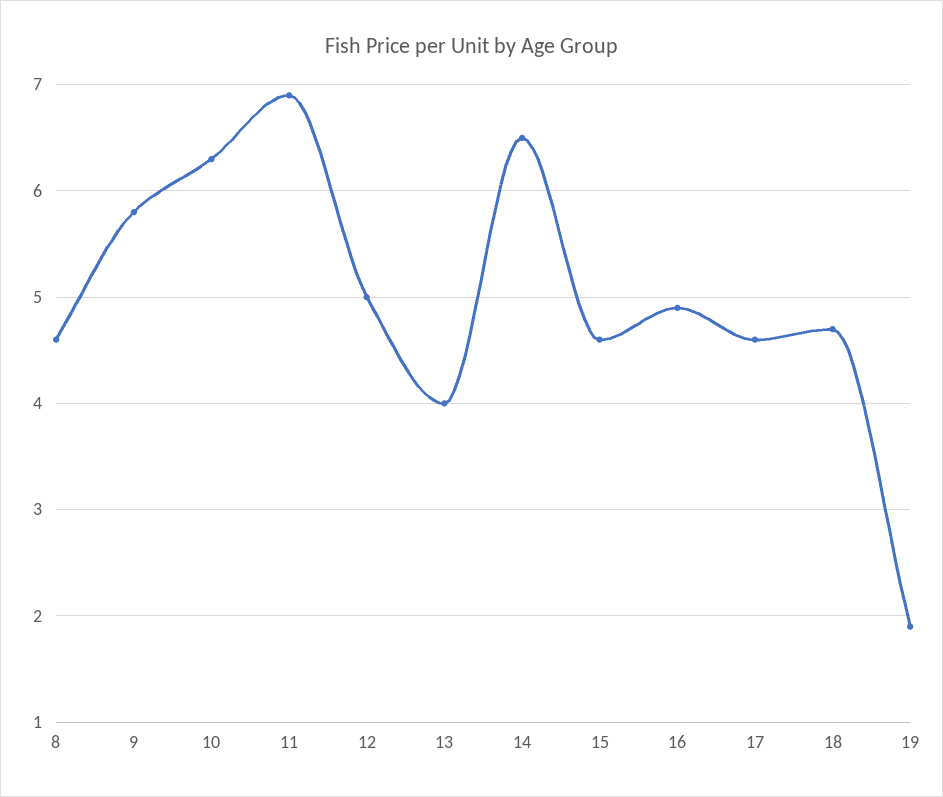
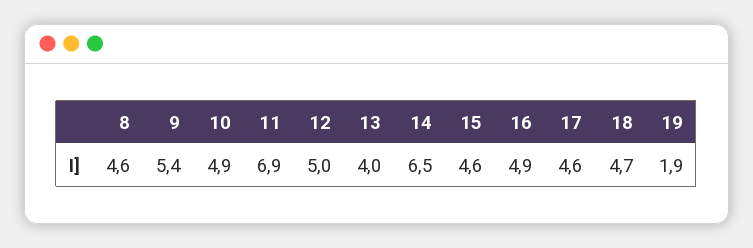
  {
    "8": 4.6,
-   "9": 5.8,
+   "9": 5.4,
-   "10": 6.3,
+   "10": 4.9,
    "11": 6.9,
    "12": 5,
    "13": 4,
    "14": 6.5,
    "15": 4.6,
    "16": 4.9,
    "17": 4.6,
    "18": 4.7,
    "19": 1.9
  }

